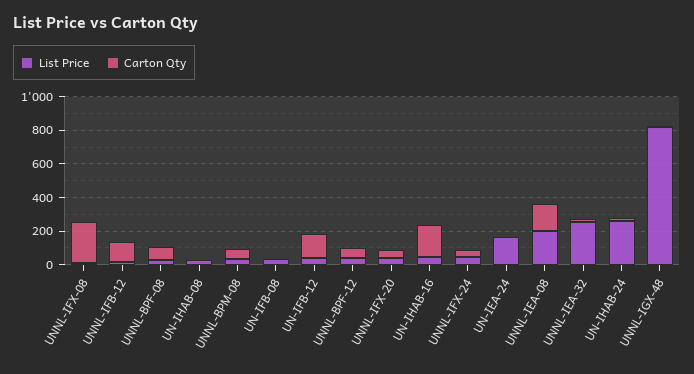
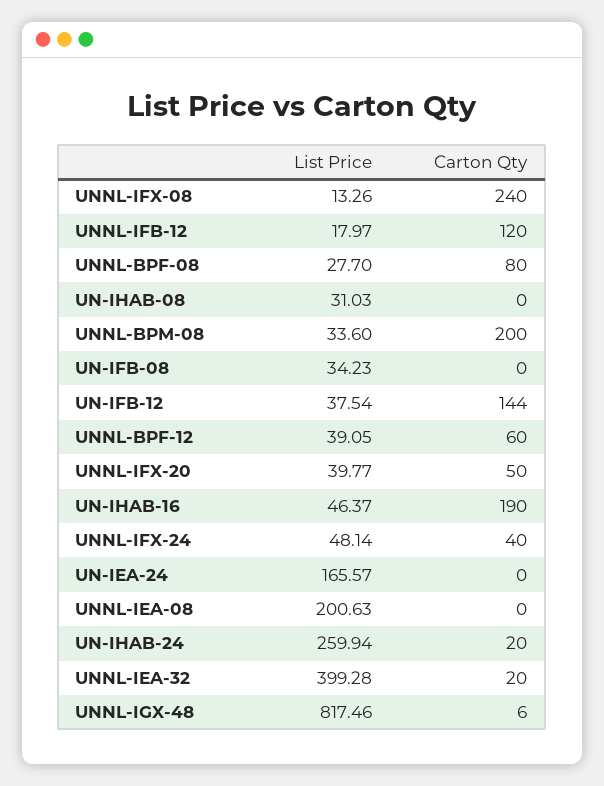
  {
    "List Price": {
      "UNNL-IFX-08": 13.26,
      "UNNL-IFB-12": 17.97,
      "UNNL-BPF-08": 27.7,
      "UN-IHAB-08": 31.03,
      "UNNL-BPM-08": 33.6,
      "UN-IFB-08": 34.23,
      "UN-IFB-12": 37.54,
      "UNNL-BPF-12": 39.05,
      "UNNL-IFX-20": 39.77,
      "UN-IHAB-16": 46.37,
      "UNNL-IFX-24": 48.14,
      "UN-IEA-24": 165.57,
      "UNNL-IEA-08": 200.63,
-     "UNNL-IEA-32": 250,
+     "UNNL-IEA-32": 399.28,
      "UN-IHAB-24": 259.94,
      "UNNL-IGX-48": 817.46
    },
    "Carton Qty": {
      "UNNL-IFX-08": 240,
      "UNNL-IFB-12": 120,
      "UNNL-BPF-08": 80,
      "UN-IHAB-08": 0,
-     "UNNL-BPM-08": 50,
+     "UNNL-BPM-08": 200,
      "UN-IFB-08": 0,
      "UN-IFB-12": 144,
      "UNNL-BPF-12": 60,
      "UNNL-IFX-20": 50,
      "UN-IHAB-16": 190,
      "UNNL-IFX-24": 40,
      "UN-IEA-24": 0,
-     "UNNL-IEA-08": 150,
+     "UNNL-IEA-08": 0,
      "UNNL-IEA-32": 20,
      "UN-IHAB-24": 20,
      "UNNL-IGX-48": 6
    }
  }

